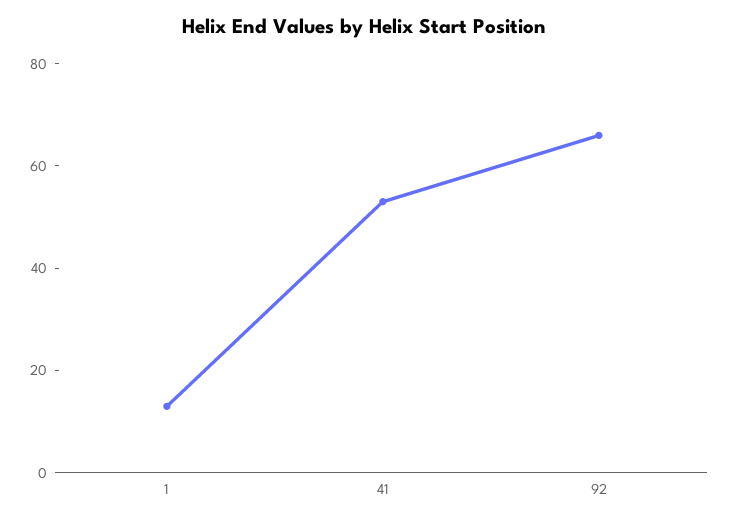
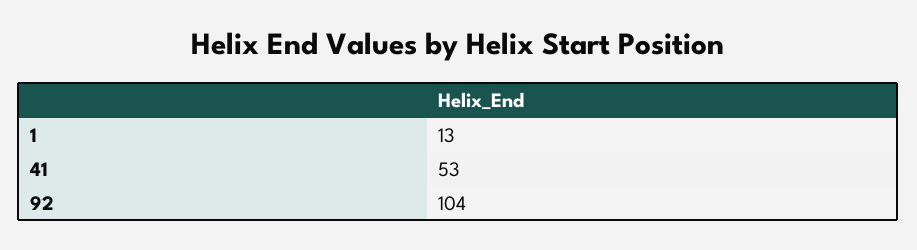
  {
    "1": 13,
    "41": 53,
-   "92": 65
+   "92": 104
  }

